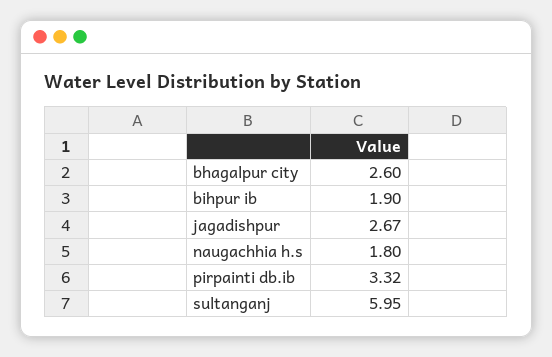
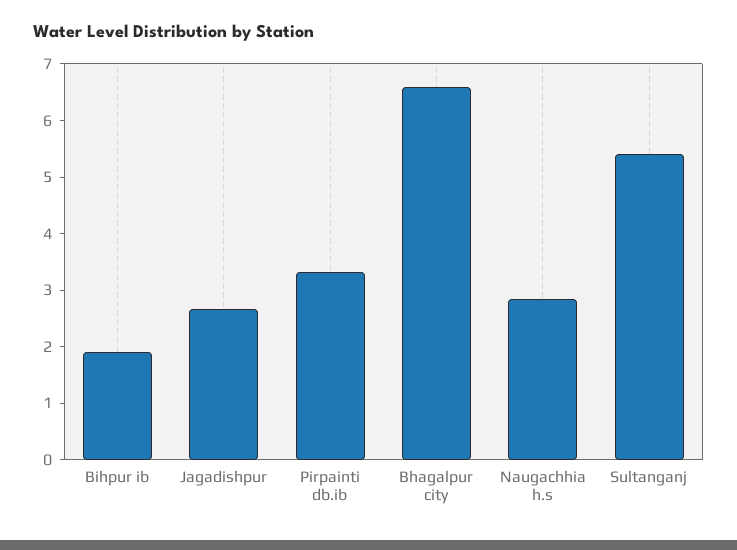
  {
-   "bhagalpur city": 2.6,
+   "bhagalpur city": 6.6,
    "bihpur ib": 1.9,
    "jagadishpur": 2.67,
-   "naugachhia h.s": 1.8,
+   "naugachhia h.s": 2.8,
    "pirpainti db.ib": 3.32,
-   "sultanganj": 5.95
+   "sultanganj": 5.4
  }

